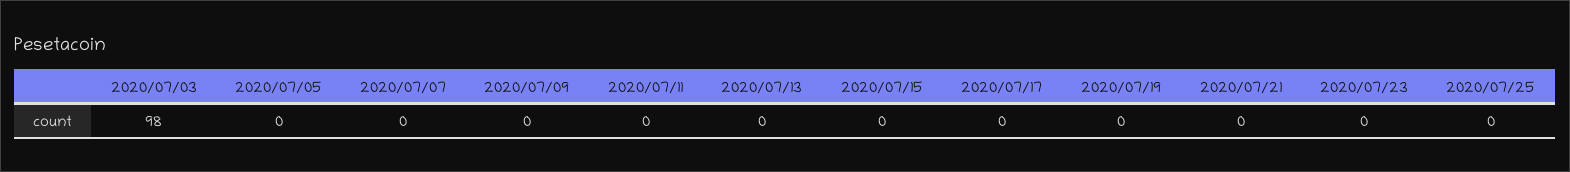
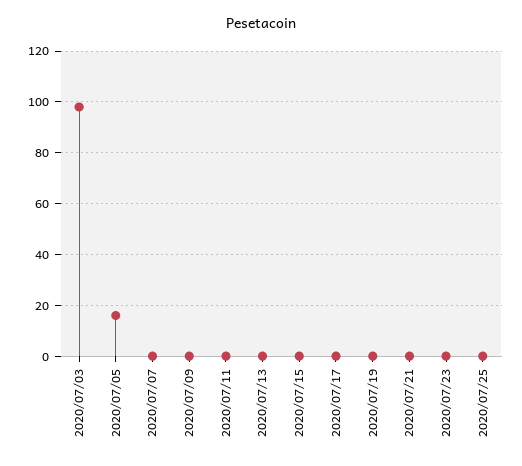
  {
    "2020/07/03": 98,
-   "2020/07/05": 0,
+   "2020/07/05": 15,
    "2020/07/07": 0,
    "2020/07/09": 0,
    "2020/07/11": 0,
    "2020/07/13": 0,
    "2020/07/15": 0,
    "2020/07/17": 0,
    "2020/07/19": 0,
    "2020/07/21": 0,
    "2020/07/23": 0,
    "2020/07/25": 0
  }

